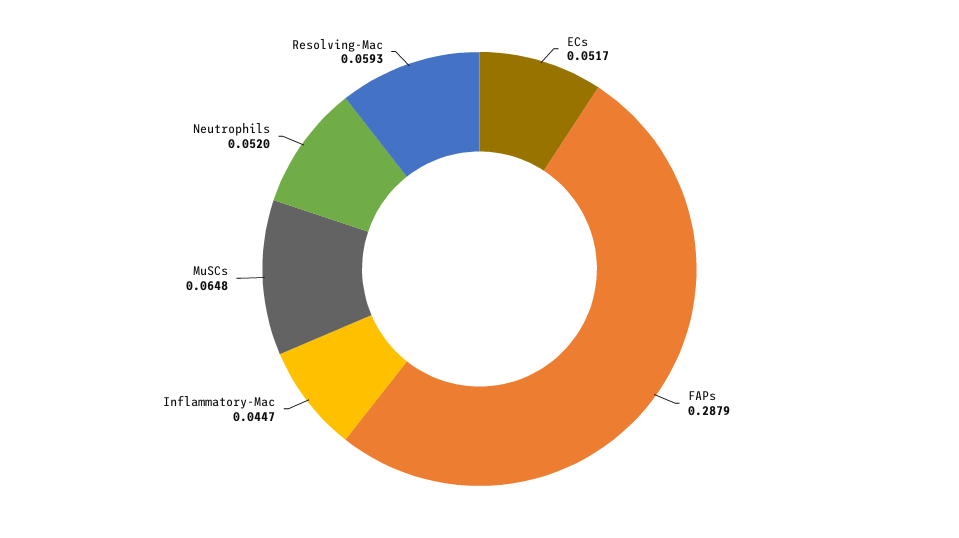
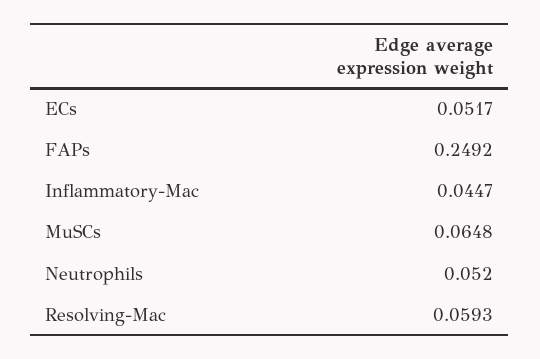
  {
    "ECs": 0.0517,
-   "FAPs": 0.2879,
+   "FAPs": 0.2492,
    "Inflammatory-Mac": 0.0447,
    "MuSCs": 0.0648,
    "Neutrophils": 0.052,
    "Resolving-Mac": 0.0593
  }

